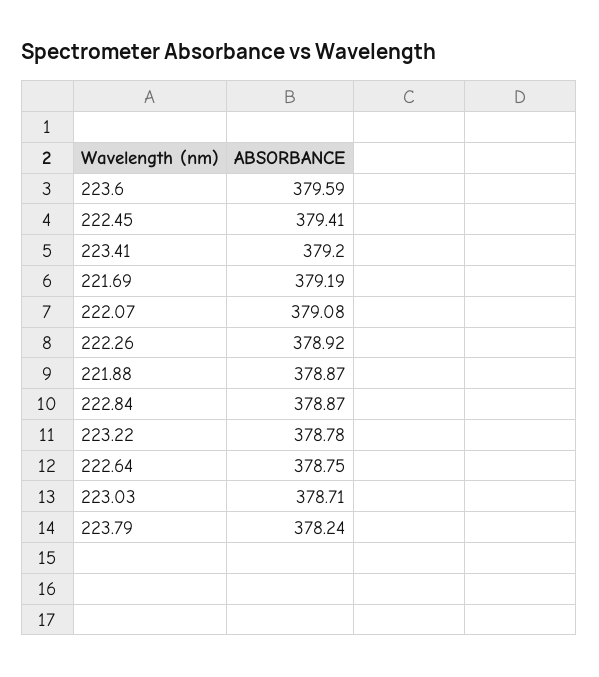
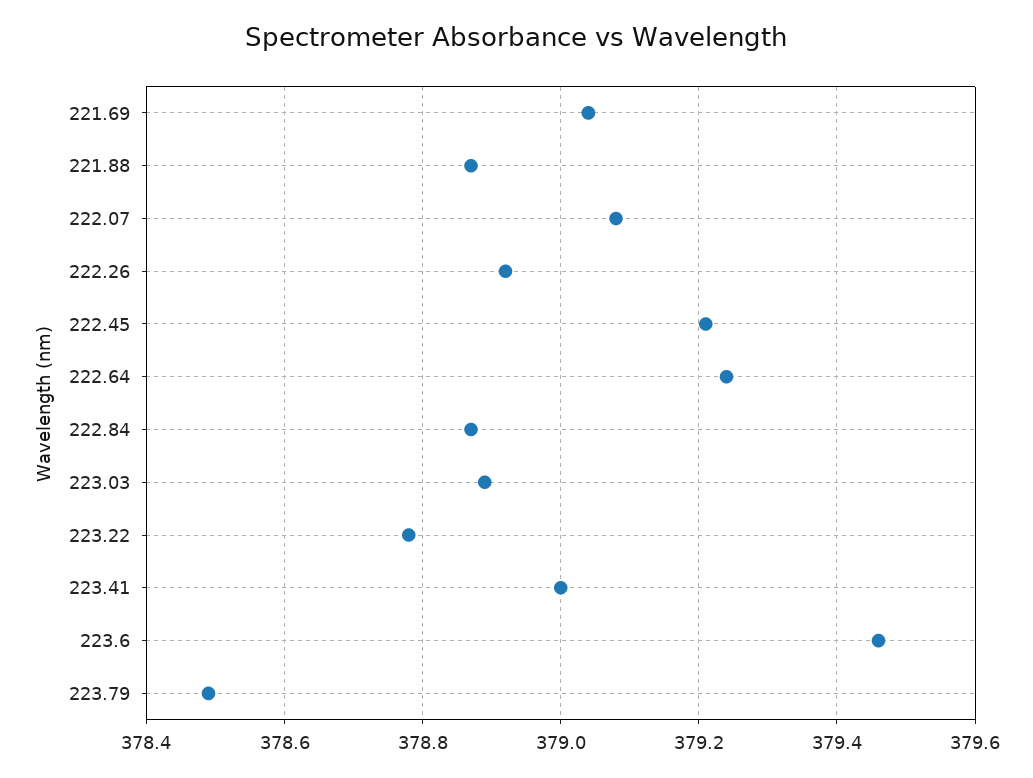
  {
-   "223.6": 379.59,
+   "223.6": 379.45,
-   "222.45": 379.41,
+   "222.45": 379.2,
-   "223.41": 379.2,
+   "223.41": 379,
-   "221.69": 379.19,
+   "221.69": 379.05,
    "222.07": 379.08,
    "222.26": 378.92,
    "221.88": 378.87,
    "222.84": 378.87,
    "223.22": 378.78,
-   "222.64": 378.75,
+   "222.64": 379.25,
-   "223.03": 378.71,
+   "223.03": 378.9,
-   "223.79": 378.24
+   "223.79": 378.5
  }

